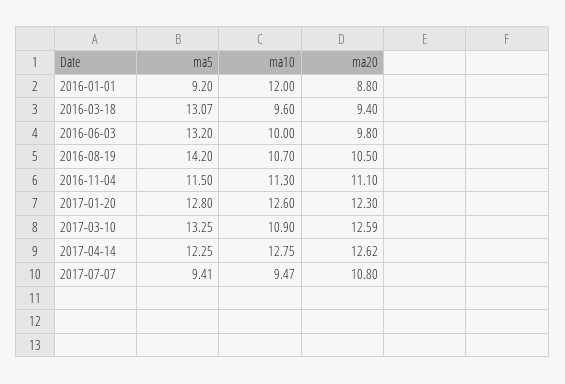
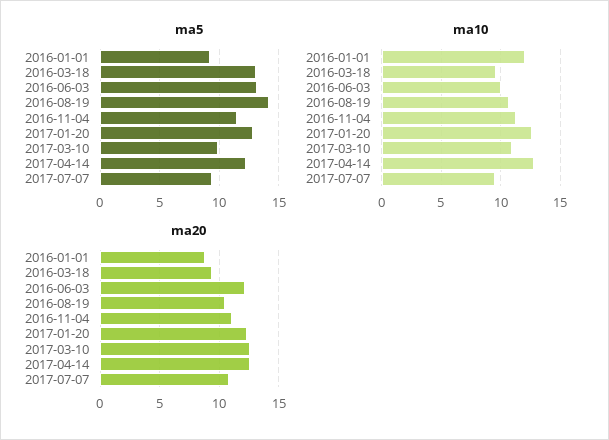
  {
    "ma5": {
      "2016-01-01": 9.2,
      "2016-03-18": 13.07,
      "2016-06-03": 13.2,
      "2016-08-19": 14.2,
      "2016-11-04": 11.5,
      "2017-01-20": 12.8,
-     "2017-03-10": 13.25,
+     "2017-03-10": 10,
      "2017-04-14": 12.25,
      "2017-07-07": 9.41
    },
    "ma10": {
      "2016-01-01": 12,
      "2016-03-18": 9.6,
      "2016-06-03": 10,
      "2016-08-19": 10.7,
      "2016-11-04": 11.3,
      "2017-01-20": 12.6,
      "2017-03-10": 10.9,
      "2017-04-14": 12.75,
      "2017-07-07": 9.47
    },
    "ma20": {
      "2016-01-01": 8.8,
      "2016-03-18": 9.4,
-     "2016-06-03": 9.8,
+     "2016-06-03": 12,
      "2016-08-19": 10.5,
      "2016-11-04": 11.1,
      "2017-01-20": 12.3,
      "2017-03-10": 12.59,
      "2017-04-14": 12.62,
      "2017-07-07": 10.8
    }
  }

